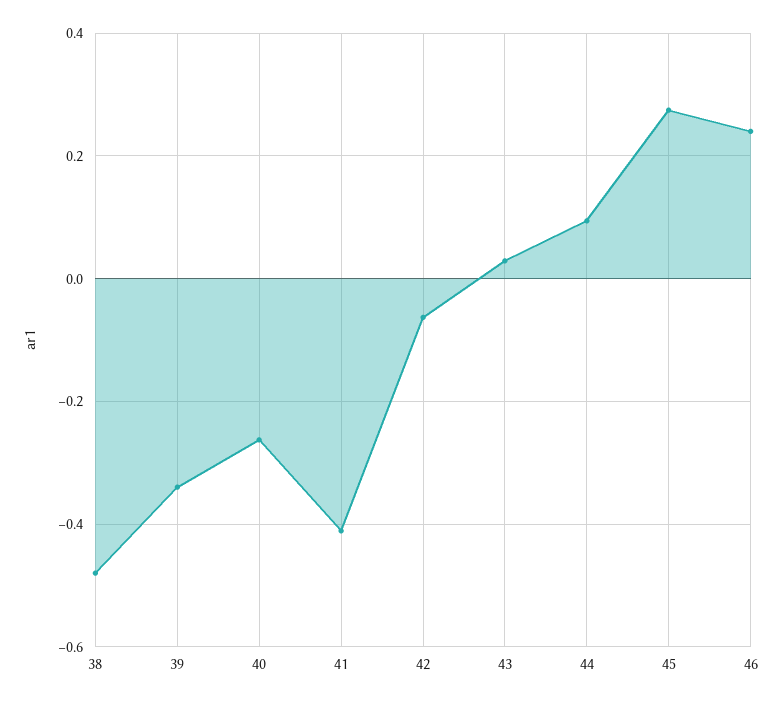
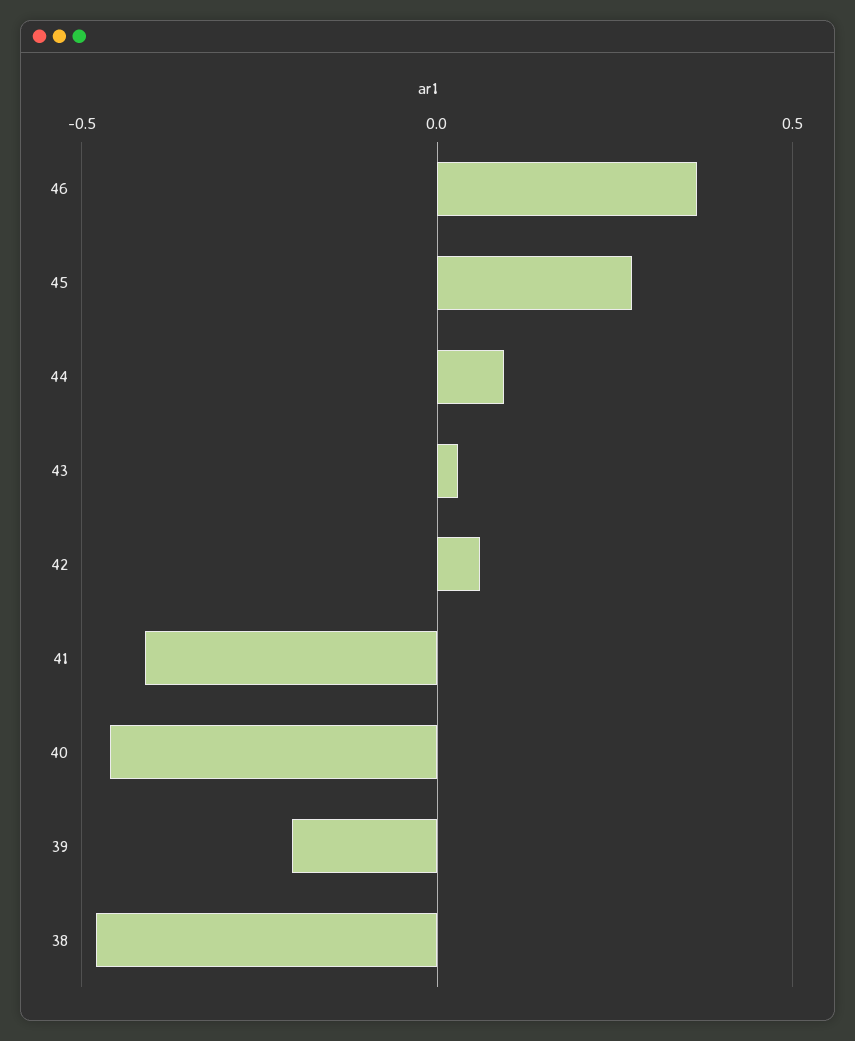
  {
    "38": -0.48,
-   "39": -0.34,
+   "39": -0.2,
-   "40": -0.26,
+   "40": -0.45,
    "41": -0.42,
-   "42": -0.06,
+   "42": 0.05,
    "43": 0.02,
    "44": 0.1,
    "45": 0.28,
-   "46": 0.24
+   "46": 0.35
  }

